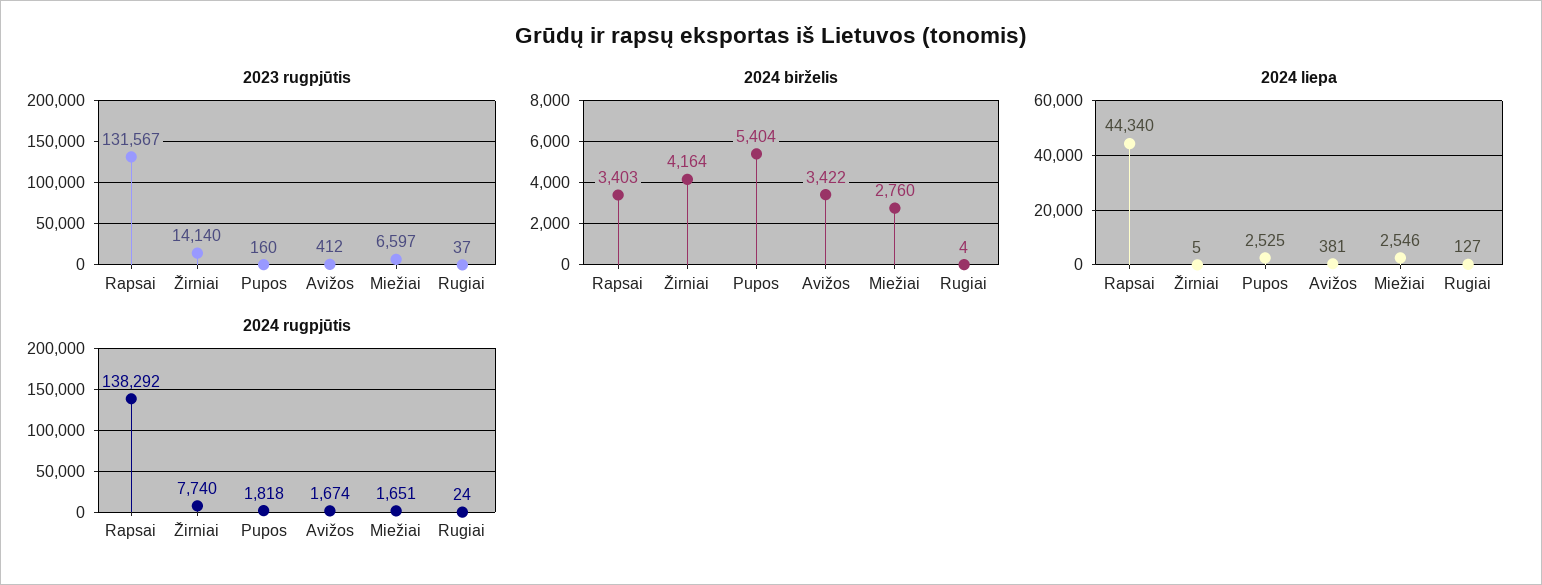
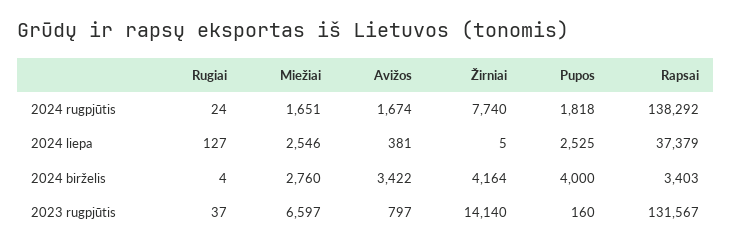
  {
    "2023 rugpjūtis": {
      "Rapsai": 131567,
      "Žirniai": 14140,
      "Pupos": 160,
-     "Avižos": 412,
+     "Avižos": 797,
      "Miežiai": 6597,
      "Rugiai": 37
    },
    "2024 birželis": {
      "Rapsai": 3403,
      "Žirniai": 4164,
-     "Pupos": 5404,
+     "Pupos": 4000,
      "Avižos": 3422,
      "Miežiai": 2760,
      "Rugiai": 4
    },
    "2024 liepa": {
-     "Rapsai": 44340,
+     "Rapsai": 37379,
      "Žirniai": 5,
      "Pupos": 2525,
      "Avižos": 381,
      "Miežiai": 2546,
      "Rugiai": 127
    },
    "2024 rugpjūtis": {
      "Rapsai": 138292,
      "Žirniai": 7740,
      "Pupos": 1818,
      "Avižos": 1674,
      "Miežiai": 1651,
      "Rugiai": 24
    }
  }

